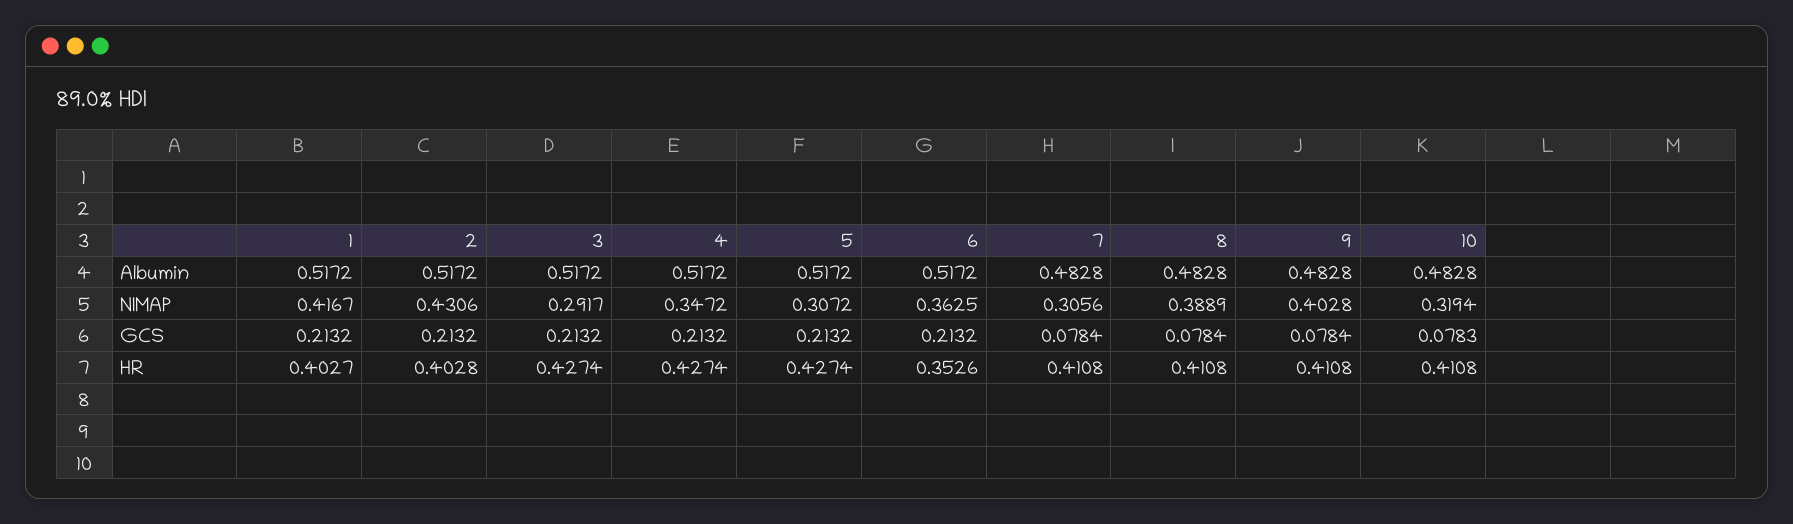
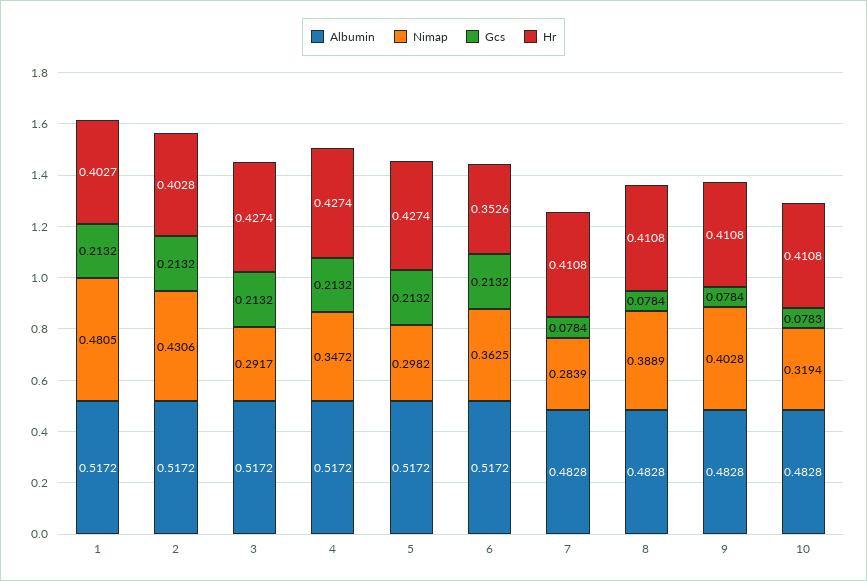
  {
    "Albumin": {
      "1": 0.5172,
      "2": 0.5172,
      "3": 0.5172,
      "4": 0.5172,
      "5": 0.5172,
      "6": 0.5172,
      "7": 0.4828,
      "8": 0.4828,
      "9": 0.4828,
      "10": 0.4828
    },
    "NIMAP": {
-     "1": 0.4167,
+     "1": 0.4805,
      "2": 0.4306,
      "3": 0.2917,
      "4": 0.3472,
-     "5": 0.3072,
+     "5": 0.2982,
      "6": 0.3625,
-     "7": 0.3056,
+     "7": 0.2839,
      "8": 0.3889,
      "9": 0.4028,
      "10": 0.3194
    },
    "GCS": {
      "1": 0.2132,
      "2": 0.2132,
      "3": 0.2132,
      "4": 0.2132,
      "5": 0.2132,
      "6": 0.2132,
      "7": 0.0784,
      "8": 0.0784,
      "9": 0.0784,
      "10": 0.0783
    },
    "HR": {
      "1": 0.4027,
      "2": 0.4028,
      "3": 0.4274,
      "4": 0.4274,
      "5": 0.4274,
      "6": 0.3526,
      "7": 0.4108,
      "8": 0.4108,
      "9": 0.4108,
      "10": 0.4108
    }
  }

